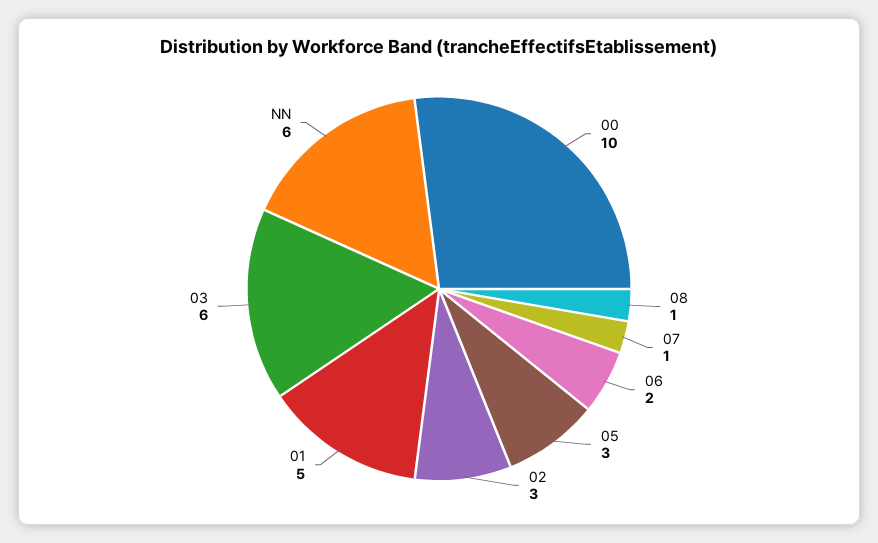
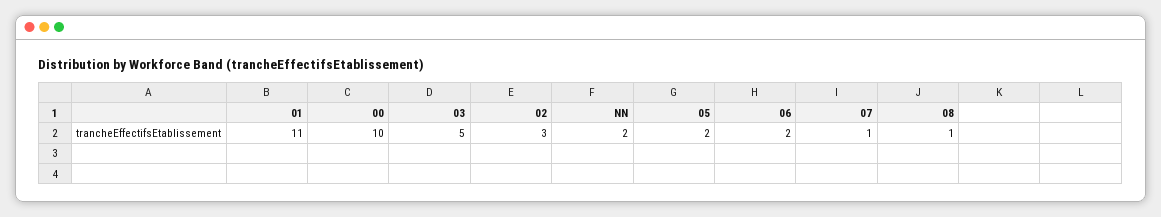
  {
    "00": 10,
    "08": 1,
    "07": 1,
    "06": 2,
-   "05": 3,
+   "05": 2,
    "02": 3,
-   "01": 5,
+   "01": 11,
-   "03": 6,
+   "03": 5,
-   "NN": 6
+   "NN": 2
  }

